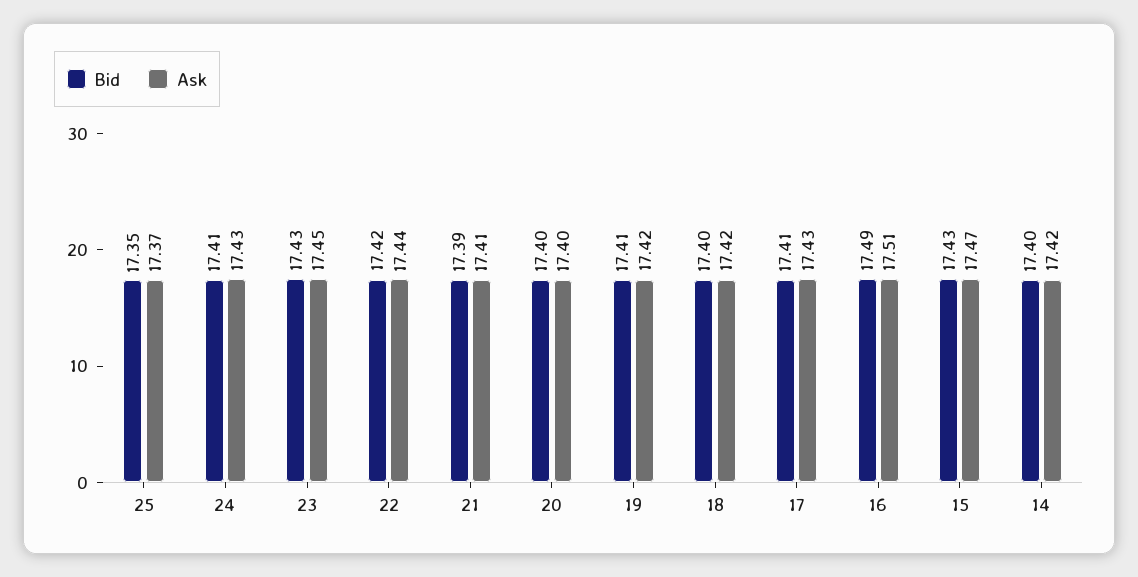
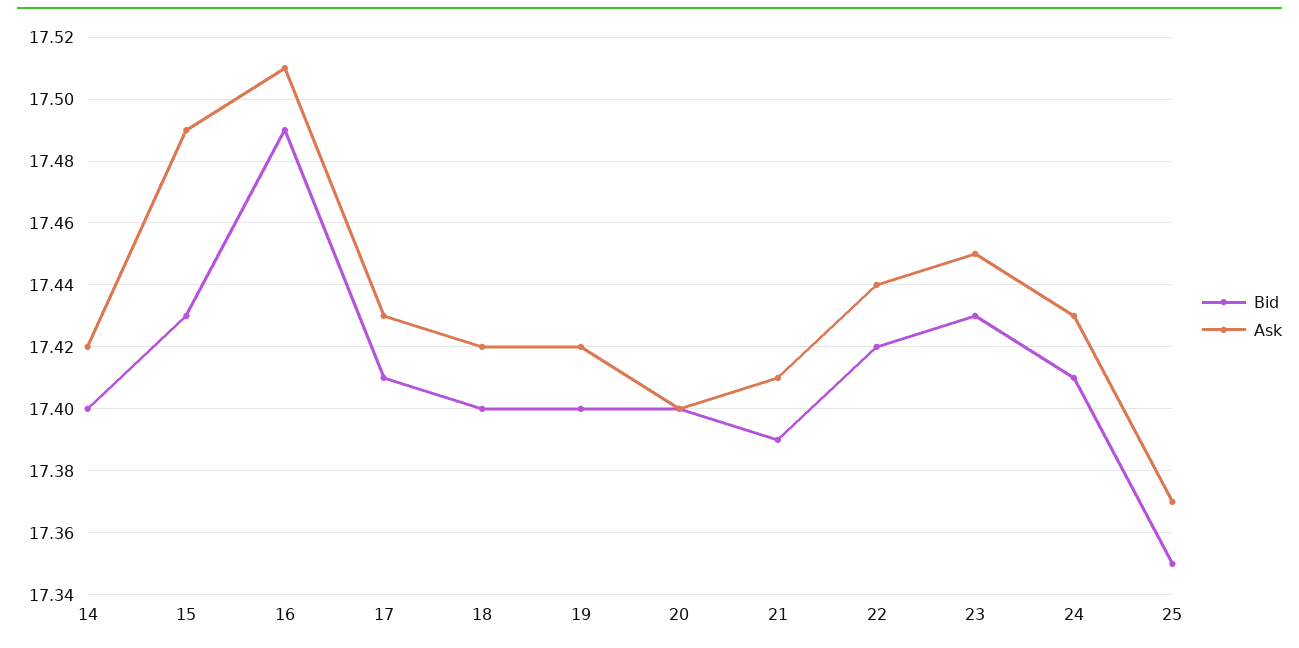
  {
    "Bid": {
      "25": 17.35,
      "24": 17.41,
      "23": 17.43,
      "22": 17.42,
      "21": 17.39,
      "20": 17.4,
-     "19": 17.41,
+     "19": 17.4,
      "18": 17.4,
      "17": 17.41,
      "16": 17.49,
      "15": 17.43,
      "14": 17.4
    },
    "Ask": {
      "25": 17.37,
      "24": 17.43,
      "23": 17.45,
      "22": 17.44,
      "21": 17.41,
      "20": 17.4,
      "19": 17.42,
      "18": 17.42,
      "17": 17.43,
      "16": 17.51,
-     "15": 17.47,
+     "15": 17.49,
      "14": 17.42
    }
  }

